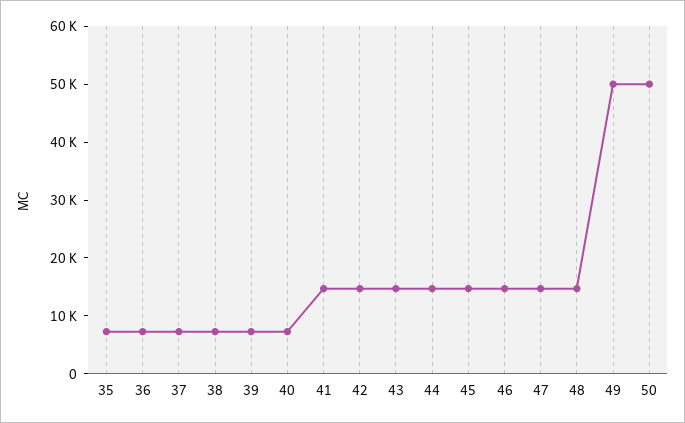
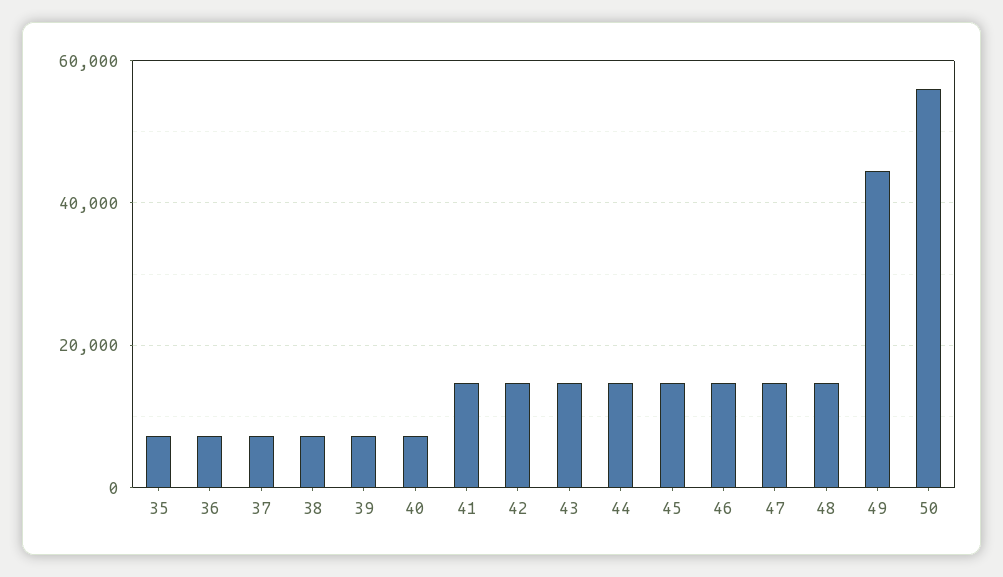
  {
    "35": 8000,
    "36": 8000,
    "37": 8000,
    "38": 8000,
    "39": 8000,
    "40": 8000,
    "41": 14000,
    "42": 14000,
    "43": 14000,
    "44": 14000,
    "45": 14000,
    "46": 14000,
    "47": 14000,
    "48": 14000,
-   "49": 50000,
+   "49": 44000,
-   "50": 50000
+   "50": 56000
  }

